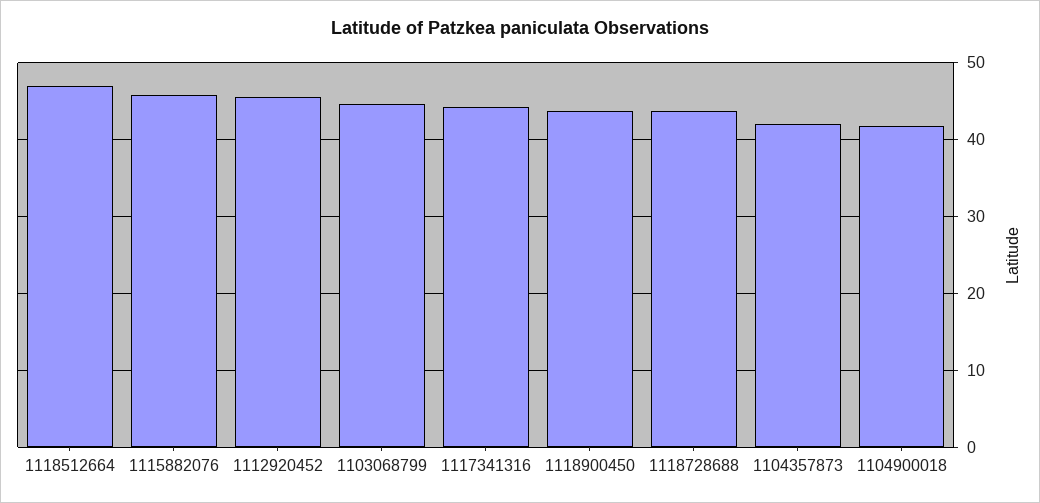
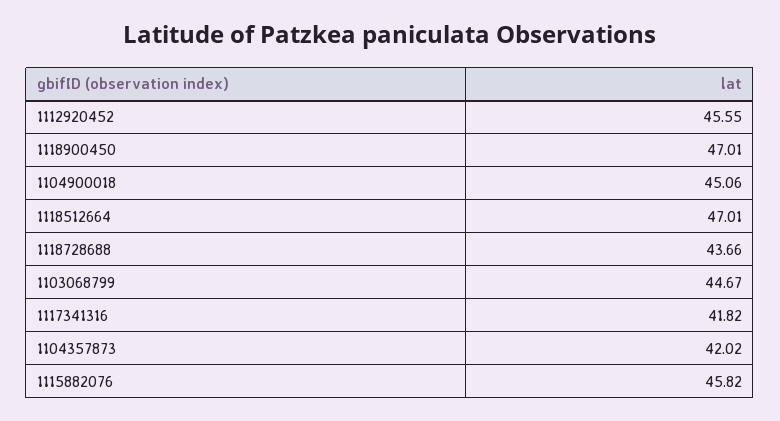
  {
    "1118512664": 47.01,
    "1115882076": 45.82,
    "1112920452": 45.55,
    "1103068799": 44.67,
-   "1117341316": 44,
+   "1117341316": 41.82,
-   "1118900450": 44,
+   "1118900450": 47.01,
    "1118728688": 43.66,
    "1104357873": 42.02,
-   "1104900018": 42
+   "1104900018": 45.06
  }

